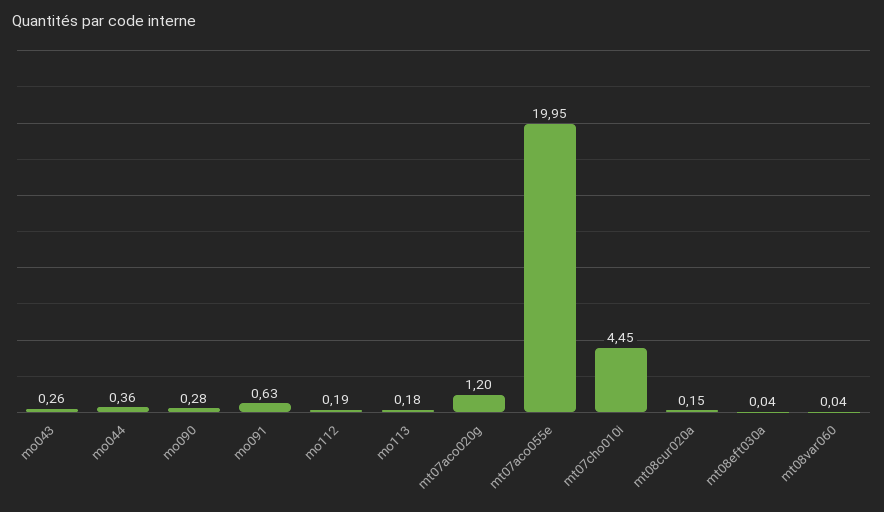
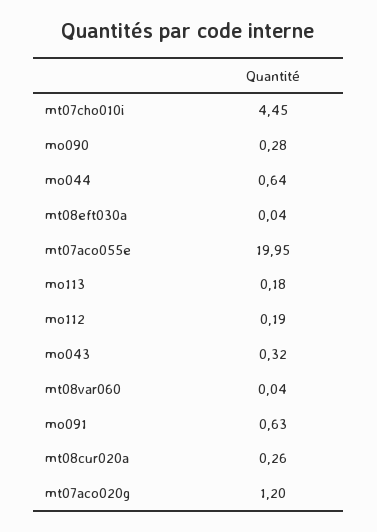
  {
-   "mo043": 0.26,
+   "mo043": 0.32,
-   "mo044": 0.36,
+   "mo044": 0.64,
    "mo090": 0.28,
    "mo091": 0.63,
    "mo112": 0.19,
    "mo113": 0.18,
    "mt07aco020g": 1.2,
    "mt07aco055e": 19.95,
    "mt07cho010i": 4.45,
-   "mt08cur020a": 0.15,
+   "mt08cur020a": 0.26,
    "mt08eft030a": 0.04,
    "mt08var060": 0.04
  }

